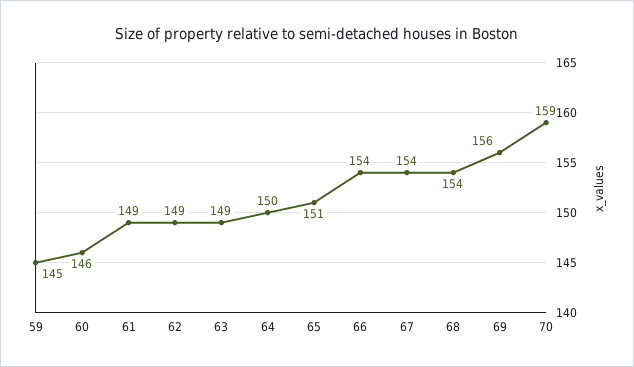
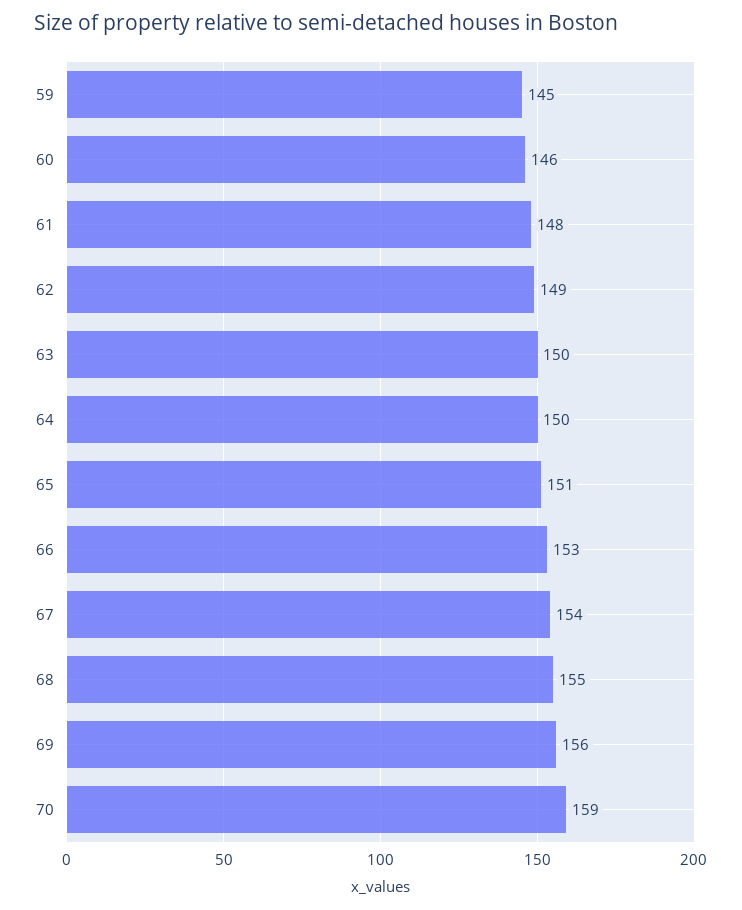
  {
    "59": 145,
    "60": 146,
-   "61": 149,
+   "61": 148,
    "62": 149,
-   "63": 149,
+   "63": 150,
    "64": 150,
    "65": 151,
-   "66": 154,
+   "66": 153,
    "67": 154,
-   "68": 154,
+   "68": 155,
    "69": 156,
    "70": 159
  }

